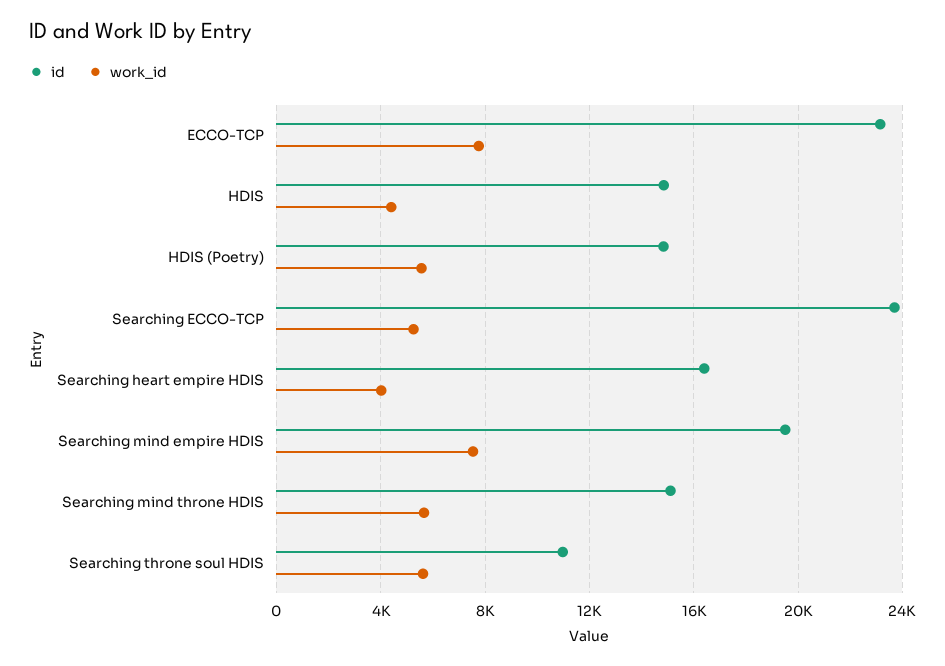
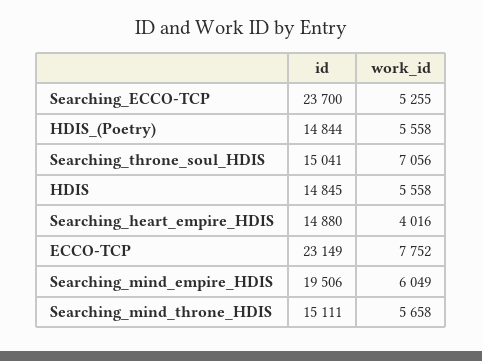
  {
    "id": {
      "ECCO-TCP": 23149,
      "HDIS": 14845,
      "HDIS (Poetry)": 14844,
      "Searching ECCO-TCP": 23700,
-     "Searching heart empire HDIS": 16500,
+     "Searching heart empire HDIS": 14880,
      "Searching mind empire HDIS": 19506,
      "Searching mind throne HDIS": 15111,
-     "Searching throne soul HDIS": 11000
+     "Searching throne soul HDIS": 15041
    },
    "work_id": {
      "ECCO-TCP": 7752,
-     "HDIS": 4500,
+     "HDIS": 5558,
      "HDIS (Poetry)": 5558,
      "Searching ECCO-TCP": 5255,
      "Searching heart empire HDIS": 4016,
-     "Searching mind empire HDIS": 7500,
+     "Searching mind empire HDIS": 6049,
      "Searching mind throne HDIS": 5658,
-     "Searching throne soul HDIS": 5500
+     "Searching throne soul HDIS": 7056
    }
  }

